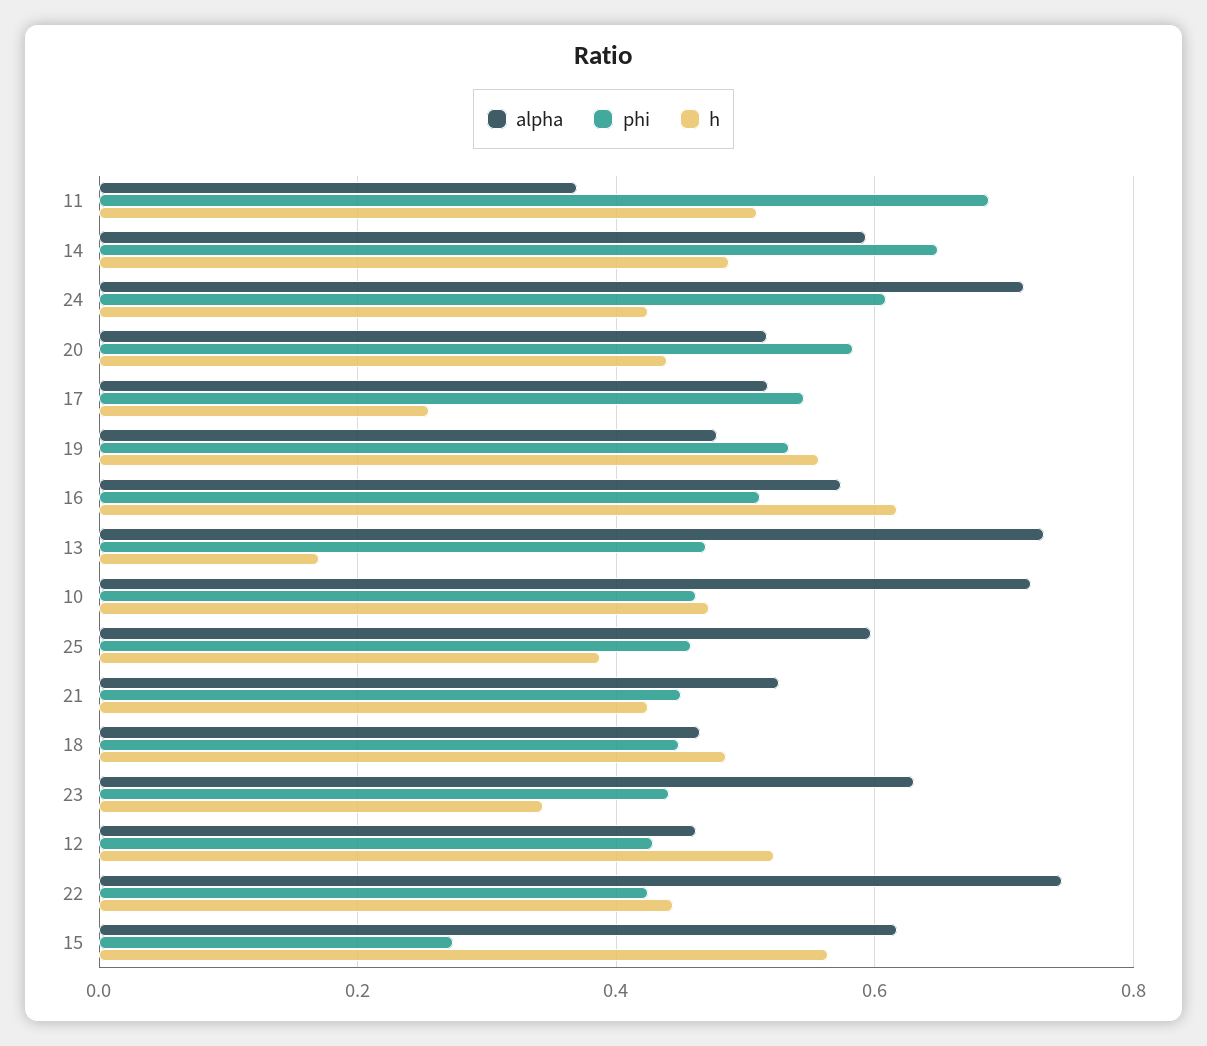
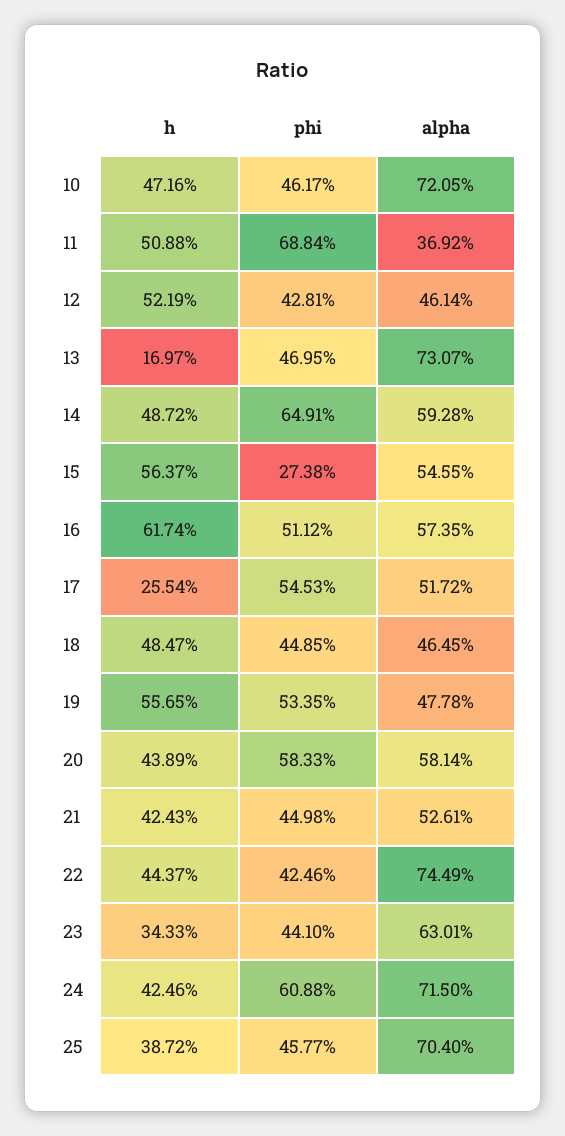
  {
    "alpha": {
      "11": 0.3692,
      "14": 0.5928,
      "24": 0.715,
-     "20": 0.52,
+     "20": 0.5814,
      "17": 0.5172,
      "19": 0.4778,
      "16": 0.5735,
      "13": 0.7307,
      "10": 0.7205,
-     "25": 0.6,
+     "25": 0.704,
      "21": 0.5261,
      "18": 0.4645,
      "23": 0.6301,
      "12": 0.4614,
      "22": 0.7449,
-     "15": 0.62
+     "15": 0.5455
    },
    "phi": {
      "11": 0.6884,
      "14": 0.6491,
      "24": 0.6088,
      "20": 0.5833,
      "17": 0.5453,
      "19": 0.5335,
      "16": 0.5112,
      "13": 0.4695,
      "10": 0.4617,
      "25": 0.4577,
      "21": 0.4498,
      "18": 0.4485,
      "23": 0.441,
      "12": 0.4281,
      "22": 0.4246,
      "15": 0.2738
    },
    "h": {
      "11": 0.5088,
      "14": 0.4872,
      "24": 0.4246,
      "20": 0.4389,
      "17": 0.2554,
      "19": 0.5565,
      "16": 0.6174,
      "13": 0.1697,
      "10": 0.4716,
      "25": 0.3872,
      "21": 0.4243,
      "18": 0.4847,
      "23": 0.3433,
      "12": 0.5219,
      "22": 0.4437,
      "15": 0.5637
    }
  }

